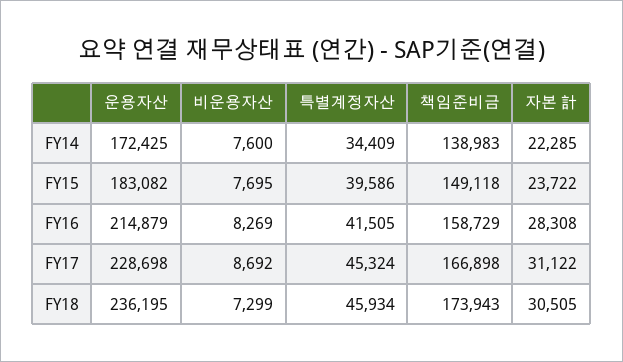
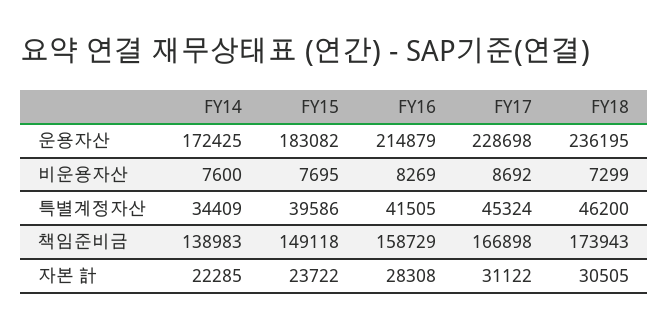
  {
    "운용자산": {
      "FY14": 172425,
      "FY15": 183082,
      "FY16": 214879,
      "FY17": 228698,
      "FY18": 236195
    },
    "비운용자산": {
      "FY14": 7600,
      "FY15": 7695,
      "FY16": 8269,
      "FY17": 8692,
      "FY18": 7299
    },
    "특별계정자산": {
      "FY14": 34409,
      "FY15": 39586,
      "FY16": 41505,
      "FY17": 45324,
-     "FY18": 45934
+     "FY18": 46200
    },
    "책임준비금": {
      "FY14": 138983,
      "FY15": 149118,
      "FY16": 158729,
      "FY17": 166898,
      "FY18": 173943
    },
    "자본 計": {
      "FY14": 22285,
      "FY15": 23722,
      "FY16": 28308,
      "FY17": 31122,
      "FY18": 30505
    }
  }

